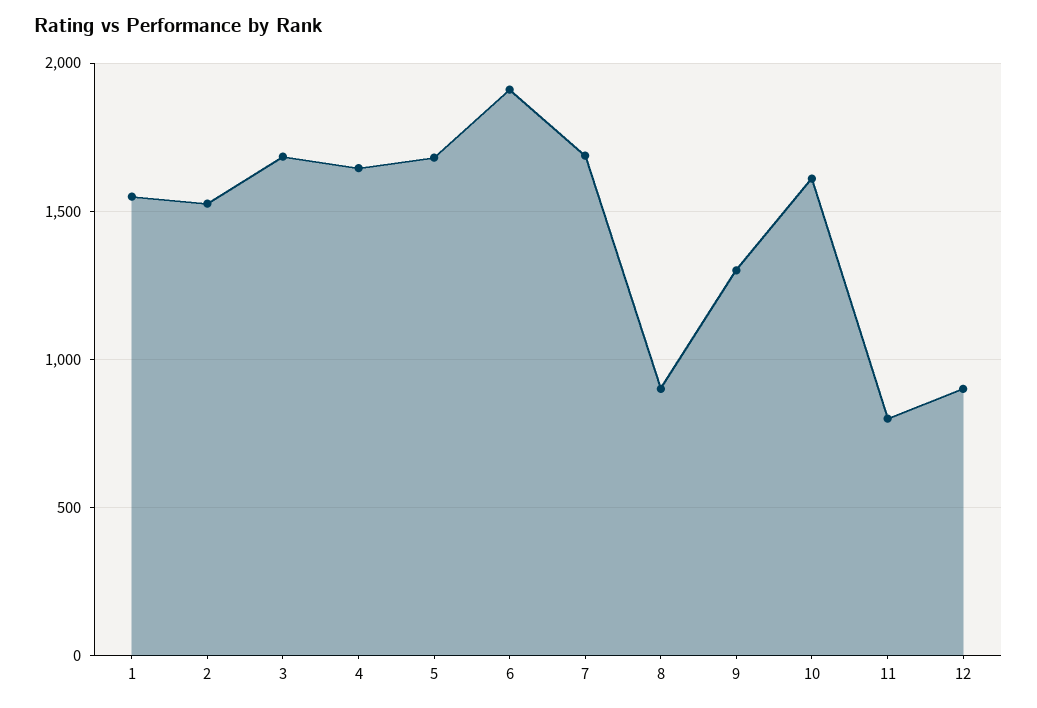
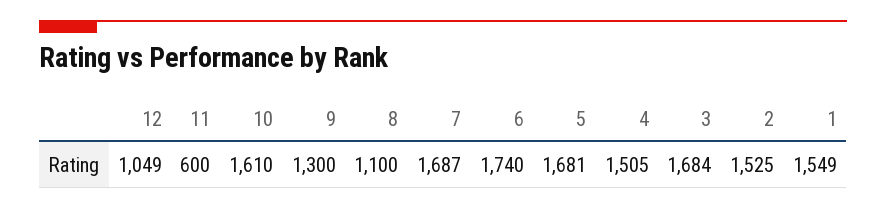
  {
    "1": 1549,
    "2": 1525,
    "3": 1684,
-   "4": 1650,
+   "4": 1505,
    "5": 1681,
-   "6": 1900,
+   "6": 1740,
    "7": 1687,
-   "8": 900,
+   "8": 1100,
    "9": 1300,
    "10": 1610,
-   "11": 800,
+   "11": 600,
-   "12": 900
+   "12": 1049
  }

